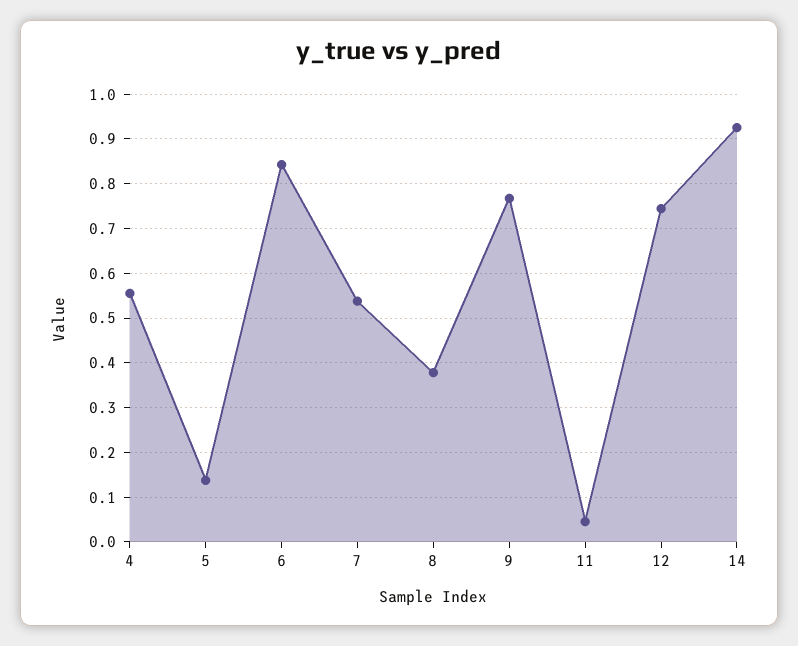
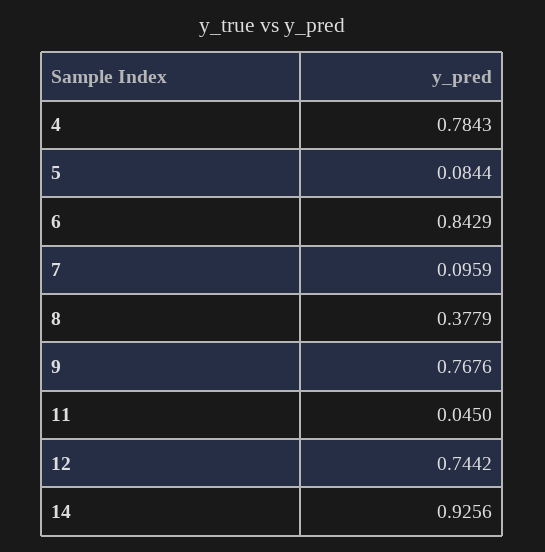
  {
-   "4": 0.56,
+   "4": 0.7843,
-   "5": 0.14,
+   "5": 0.0844,
    "6": 0.8429,
-   "7": 0.54,
+   "7": 0.0959,
    "8": 0.3779,
    "9": 0.7676,
    "11": 0.045,
    "12": 0.7442,
    "14": 0.9256
  }

